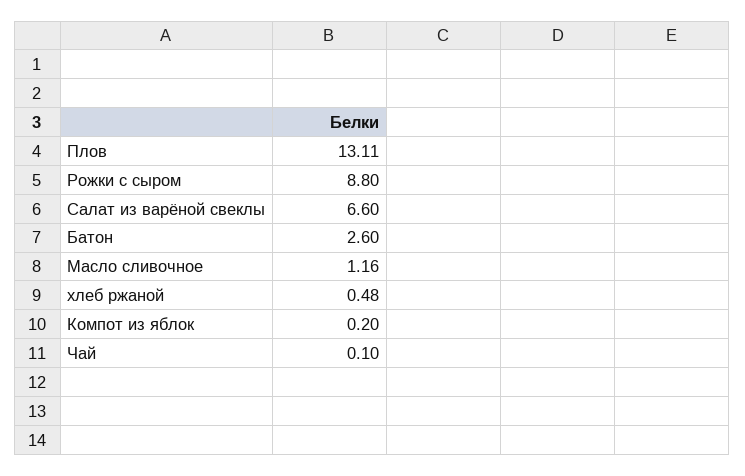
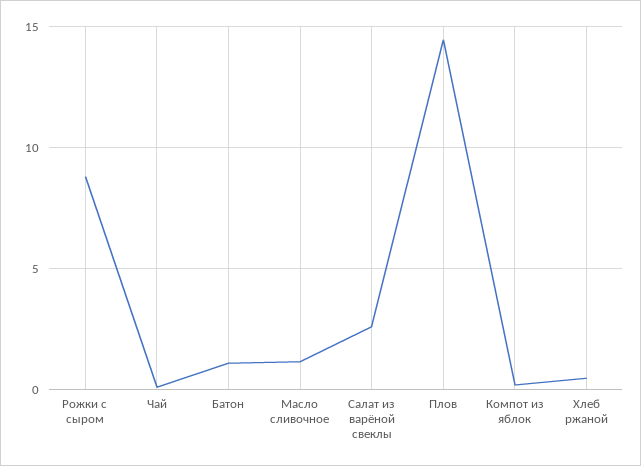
  {
-   "Плов": 13.11,
+   "Плов": 14.5,
    "Рожки с сыром": 8.8,
-   "Салат из варёной свеклы": 6.6,
+   "Салат из варёной свеклы": 2.5,
-   "Батон": 2.6,
+   "Батон": 1,
    "Масло сливочное": 1.16,
    "хлеб ржаной": 0.48,
    "Компот из яблок": 0.2,
    "Чай": 0.1
  }

